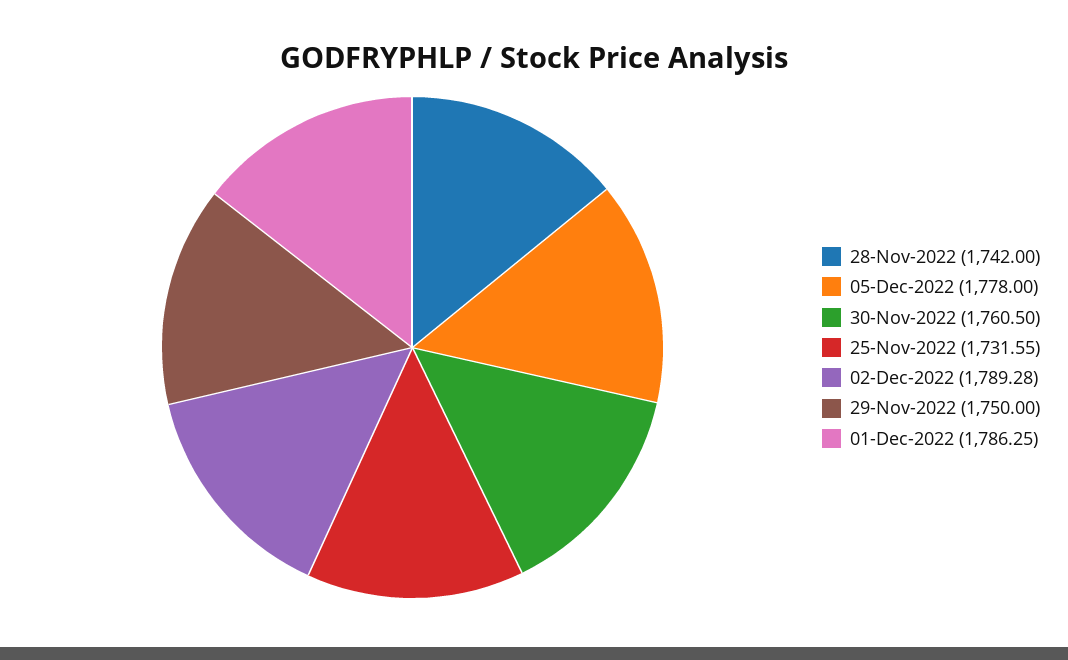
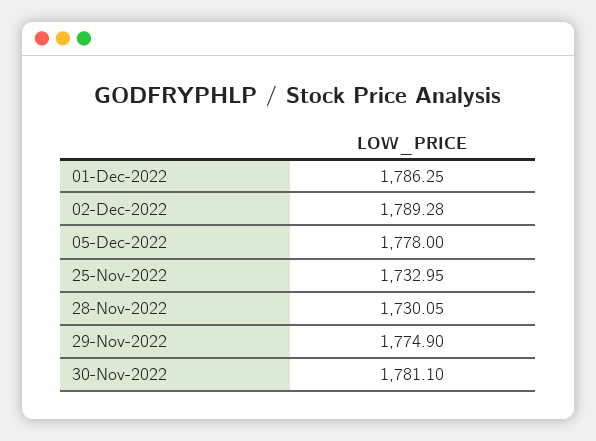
  {
-   "28-Nov-2022": 1742,
+   "28-Nov-2022": 1730.05,
    "05-Dec-2022": 1778,
-   "30-Nov-2022": 1760.5,
+   "30-Nov-2022": 1781.1,
-   "25-Nov-2022": 1731.55,
+   "25-Nov-2022": 1732.95,
    "02-Dec-2022": 1789.28,
-   "29-Nov-2022": 1750,
+   "29-Nov-2022": 1774.9,
    "01-Dec-2022": 1786.25
  }

